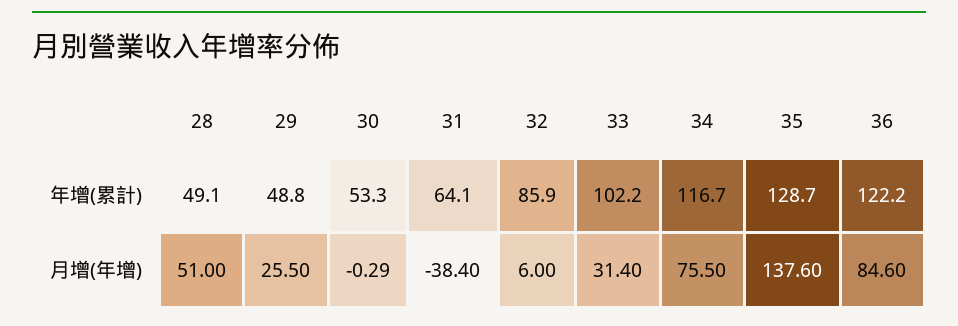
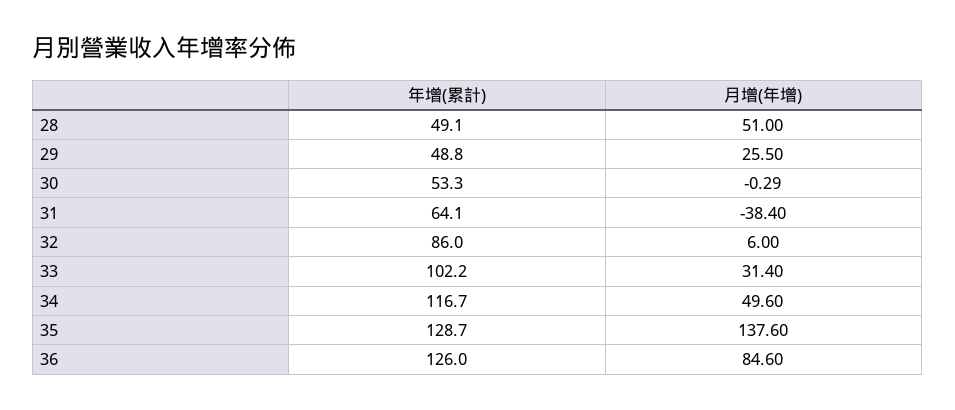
  {
    "28": {
      "年增(累計)": 49.1,
      "月增(年增)": 51
    },
    "29": {
      "年增(累計)": 48.8,
      "月增(年增)": 25.5
    },
    "30": {
      "年增(累計)": 53.3,
      "月增(年增)": -0.29
    },
    "31": {
      "年增(累計)": 64.1,
      "月增(年增)": -38.4
    },
    "32": {
-     "年增(累計)": 85.9,
+     "年增(累計)": 86,
      "月增(年增)": 6
    },
    "33": {
      "年增(累計)": 102.2,
      "月增(年增)": 31.4
    },
    "34": {
      "年增(累計)": 116.7,
-     "月增(年增)": 75.5
+     "月增(年增)": 49.6
    },
    "35": {
      "年增(累計)": 128.7,
      "月增(年增)": 137.6
    },
    "36": {
-     "年增(累計)": 122.2,
+     "年增(累計)": 126,
      "月增(年增)": 84.6
    }
  }

